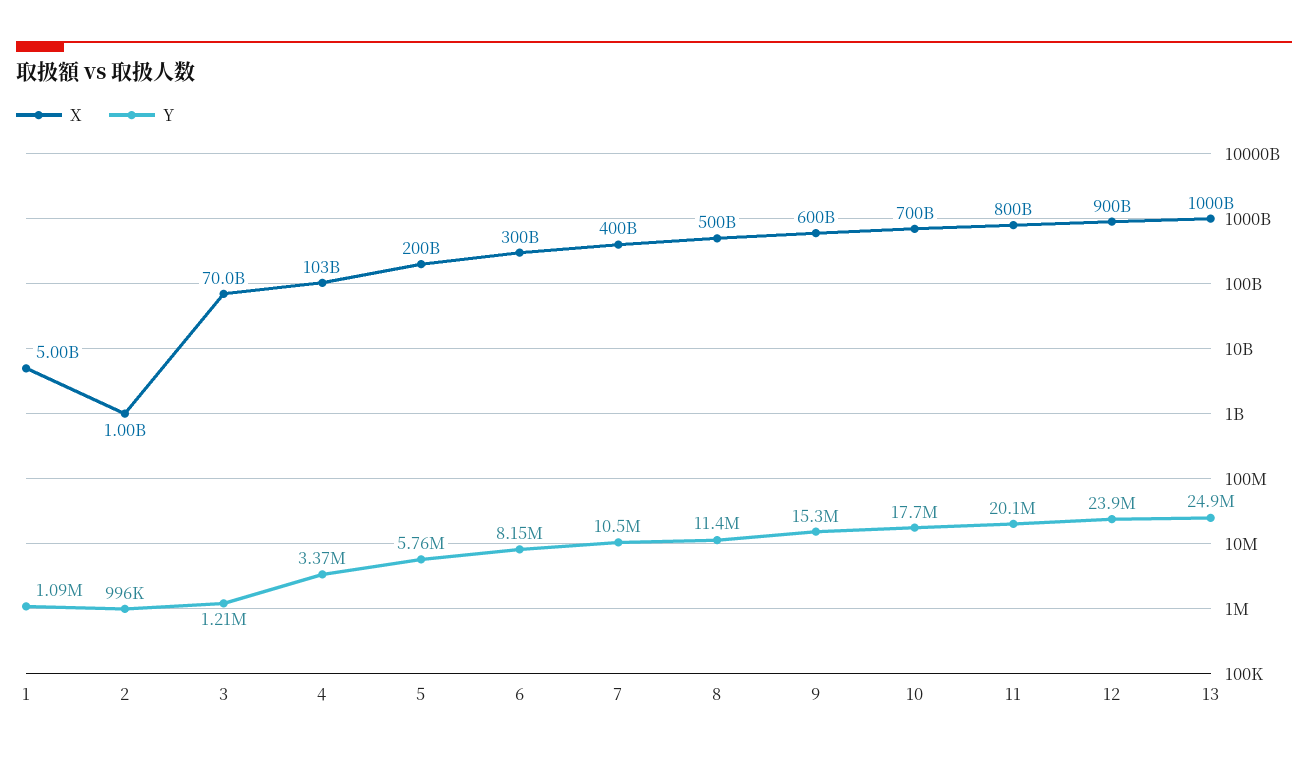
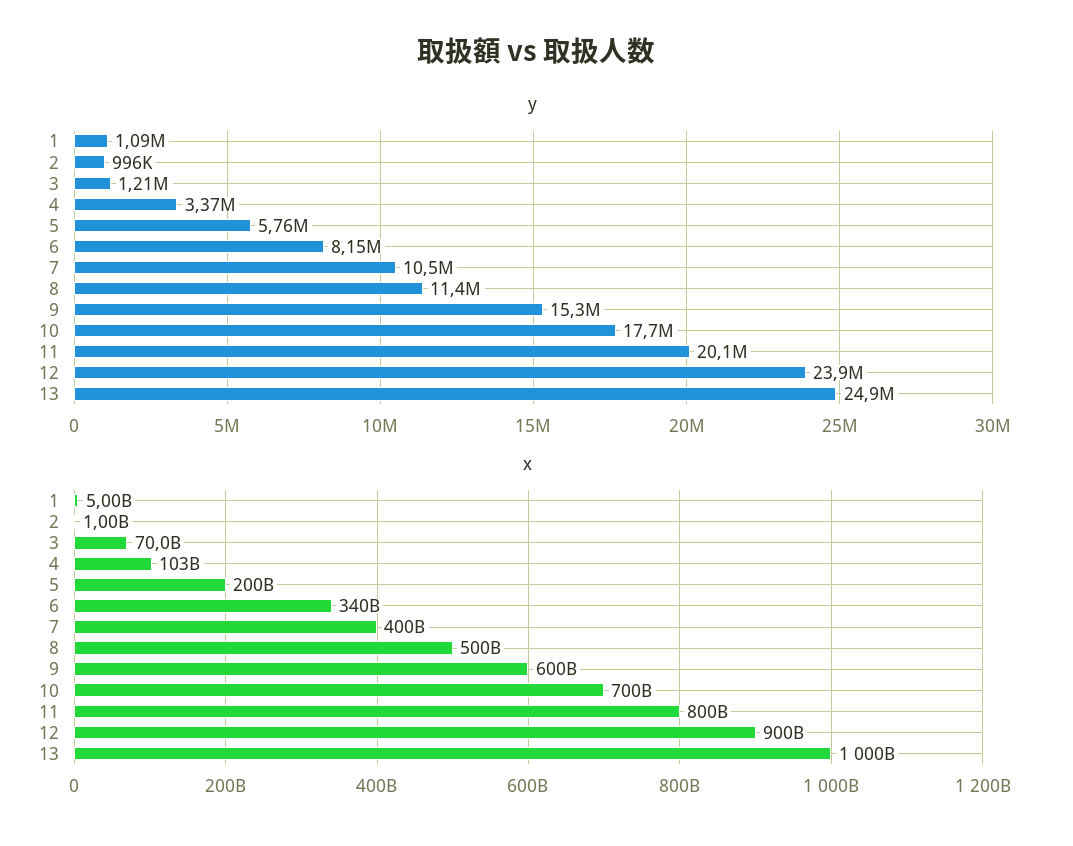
  {
    "X": {
      "1": 5000000000,
      "2": 1000000000,
      "3": 70000000000,
      "4": 103000000000,
      "5": 200000000000,
-     "6": 300000000000,
+     "6": 340000000000,
      "7": 400000000000,
      "8": 500000000000,
      "9": 600000000000,
      "10": 700000000000,
      "11": 800000000000,
      "12": 900000000000,
      "13": 1000000000000
    },
    "Y": {
      "1": 1090000,
      "2": 996000,
      "3": 1210000,
      "4": 3370000,
      "5": 5760000,
      "6": 8150000,
      "7": 10500000,
      "8": 11400000,
      "9": 15300000,
      "10": 17700000,
      "11": 20100000,
      "12": 23900000,
      "13": 24900000
    }
  }

